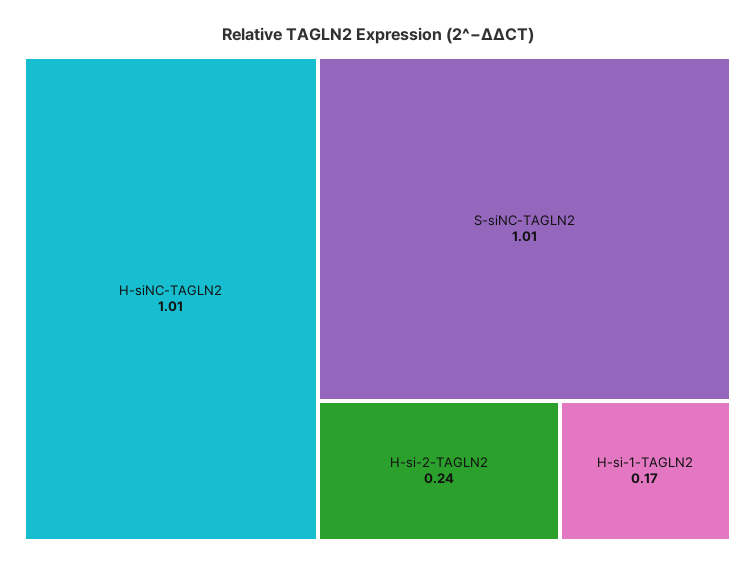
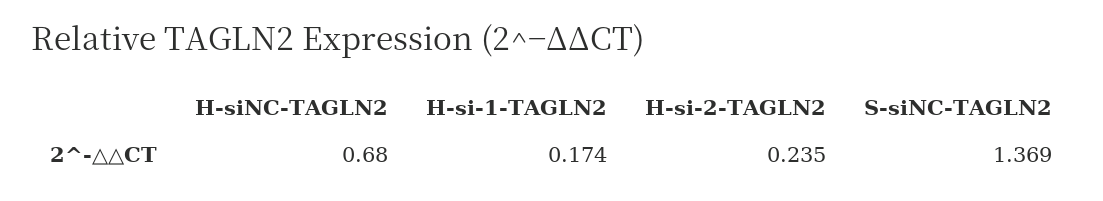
  {
-   "H-siNC-TAGLN2": 1.01,
+   "H-siNC-TAGLN2": 0.68,
-   "S-siNC-TAGLN2": 1.01,
+   "S-siNC-TAGLN2": 1.369,
    "H-si-2-TAGLN2": 0.235,
    "H-si-1-TAGLN2": 0.174
  }

